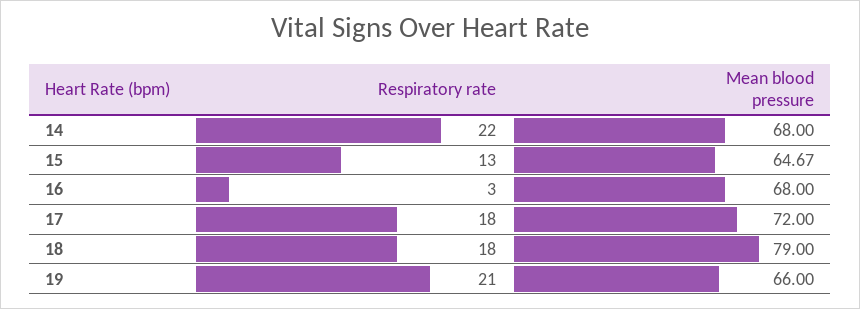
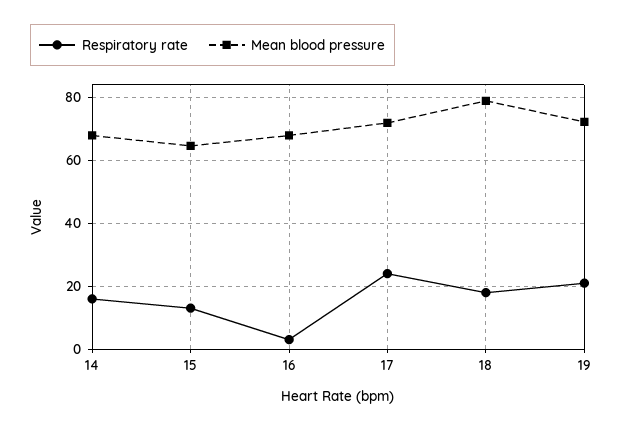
  {
    "Respiratory rate": {
-     "14": 22,
+     "14": 16,
      "15": 13,
      "16": 3,
-     "17": 18,
+     "17": 24,
      "18": 18,
      "19": 21
    },
    "Mean blood pressure": {
      "14": 68,
      "15": 64.67,
      "16": 68,
      "17": 72,
      "18": 79,
-     "19": 66
+     "19": 72
    }
  }

